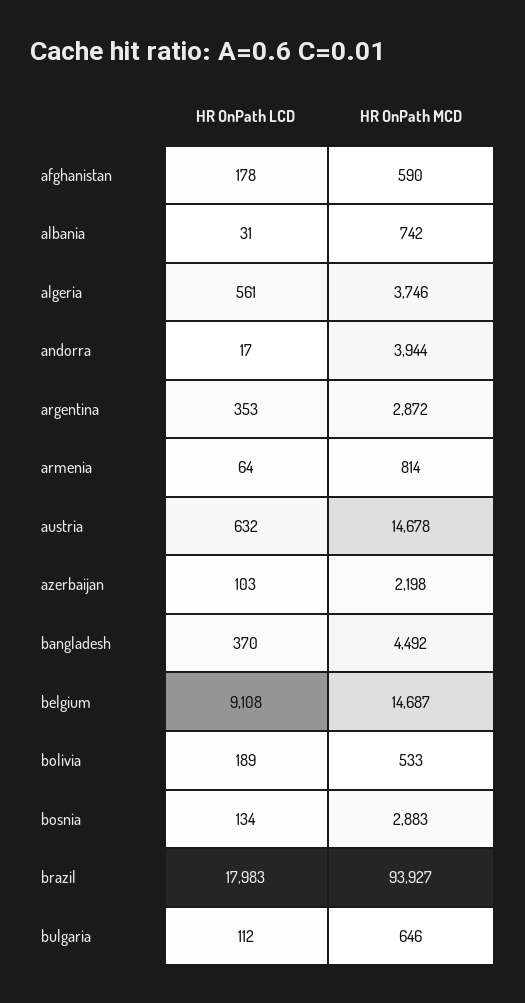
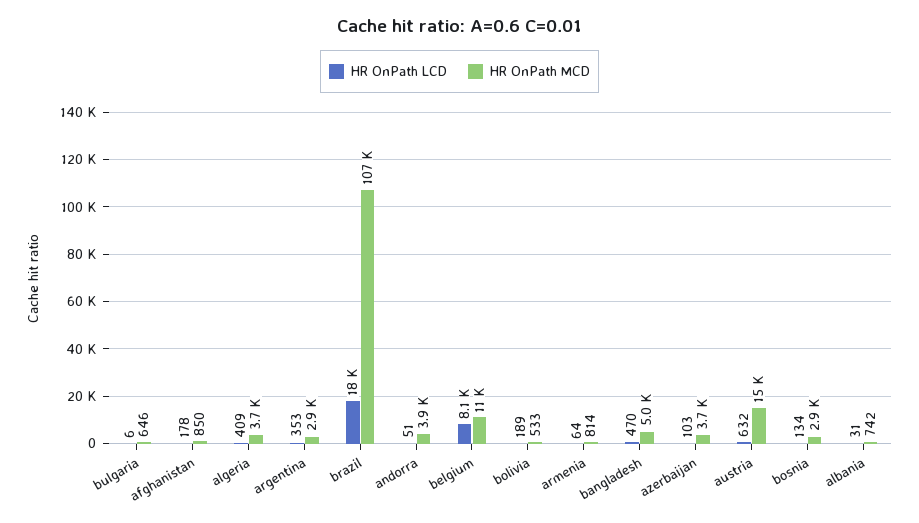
  {
    "HR OnPath LCD": {
      "afghanistan": 178,
      "albania": 31,
-     "algeria": 561,
+     "algeria": 409,
-     "andorra": 17,
+     "andorra": 51,
      "argentina": 353,
      "armenia": 64,
      "austria": 632,
      "azerbaijan": 103,
-     "bangladesh": 370,
+     "bangladesh": 470,
-     "belgium": 9108,
+     "belgium": 8100,
      "bolivia": 189,
      "bosnia": 134,
      "brazil": 17983,
-     "bulgaria": 112
+     "bulgaria": 6
    },
    "HR OnPath MCD": {
-     "afghanistan": 590,
+     "afghanistan": 850,
      "albania": 742,
      "algeria": 3746,
      "andorra": 3944,
      "argentina": 2872,
      "armenia": 814,
      "austria": 14678,
-     "azerbaijan": 2198,
+     "azerbaijan": 3700,
-     "bangladesh": 4492,
+     "bangladesh": 5000,
-     "belgium": 14687,
+     "belgium": 11000,
      "bolivia": 533,
      "bosnia": 2883,
-     "brazil": 93927,
+     "brazil": 107000,
      "bulgaria": 646
    }
  }

